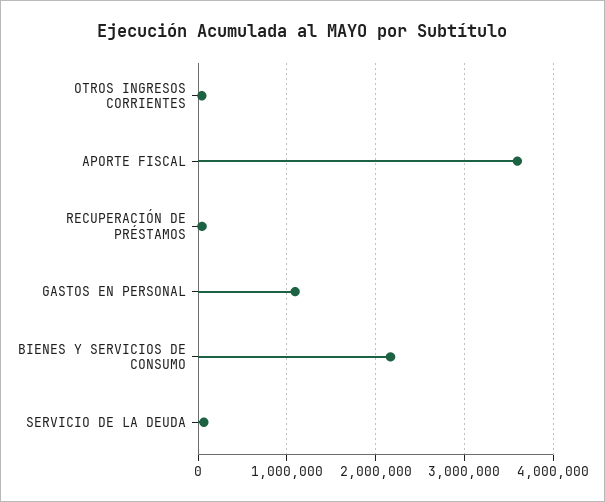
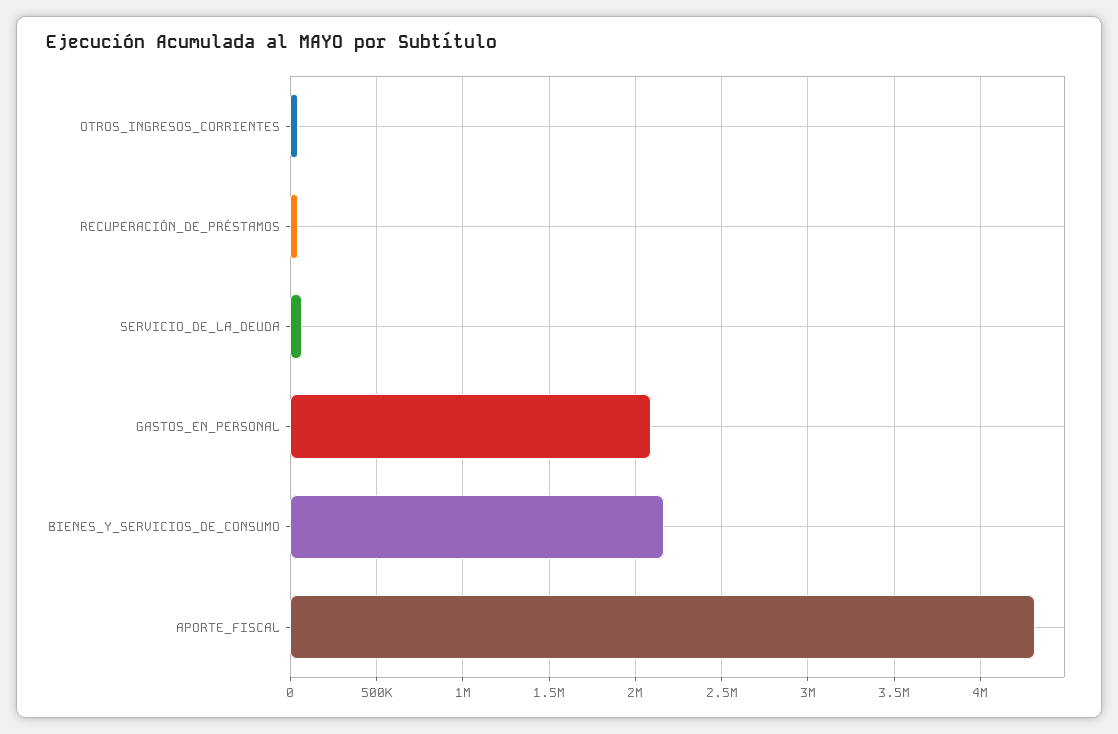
  {
    "OTROS INGRESOS CORRIENTES": 50000,
-   "APORTE FISCAL": 3600000,
+   "APORTE FISCAL": 4300000,
    "RECUPERACIÓN DE PRÉSTAMOS": 50000,
-   "GASTOS EN PERSONAL": 1100000,
+   "GASTOS EN PERSONAL": 2100000,
    "BIENES Y SERVICIOS DE CONSUMO": 2150000,
    "SERVICIO DE LA DEUDA": 50000
  }

